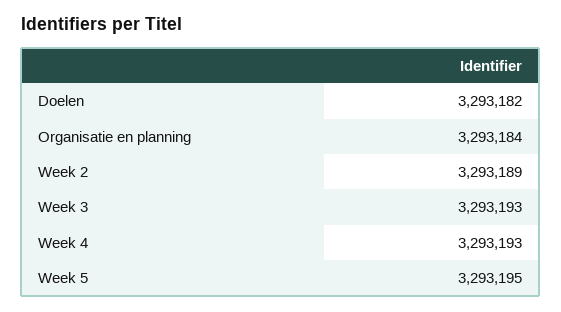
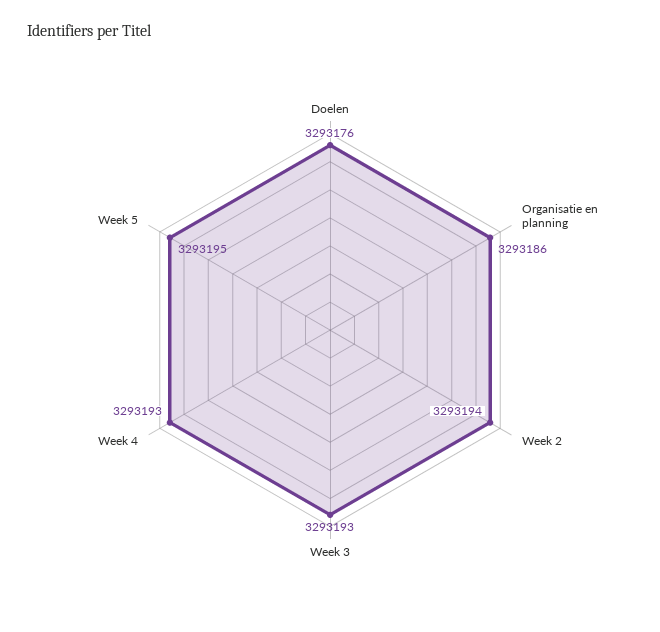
  {
-   "Doelen": 3293182,
+   "Doelen": 3293176,
-   "Organisatie en planning": 3293184,
+   "Organisatie en planning": 3293186,
-   "Week 2": 3293189,
+   "Week 2": 3293194,
    "Week 3": 3293193,
    "Week 4": 3293193,
    "Week 5": 3293195
  }

